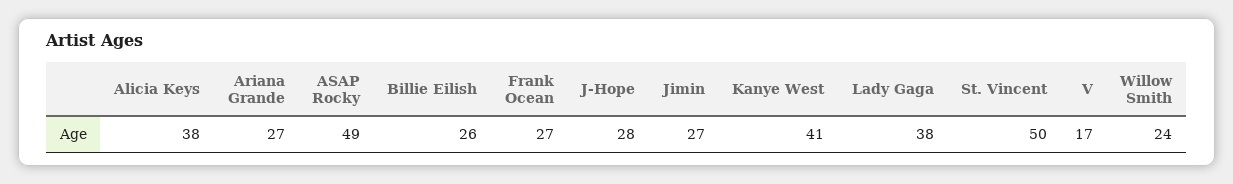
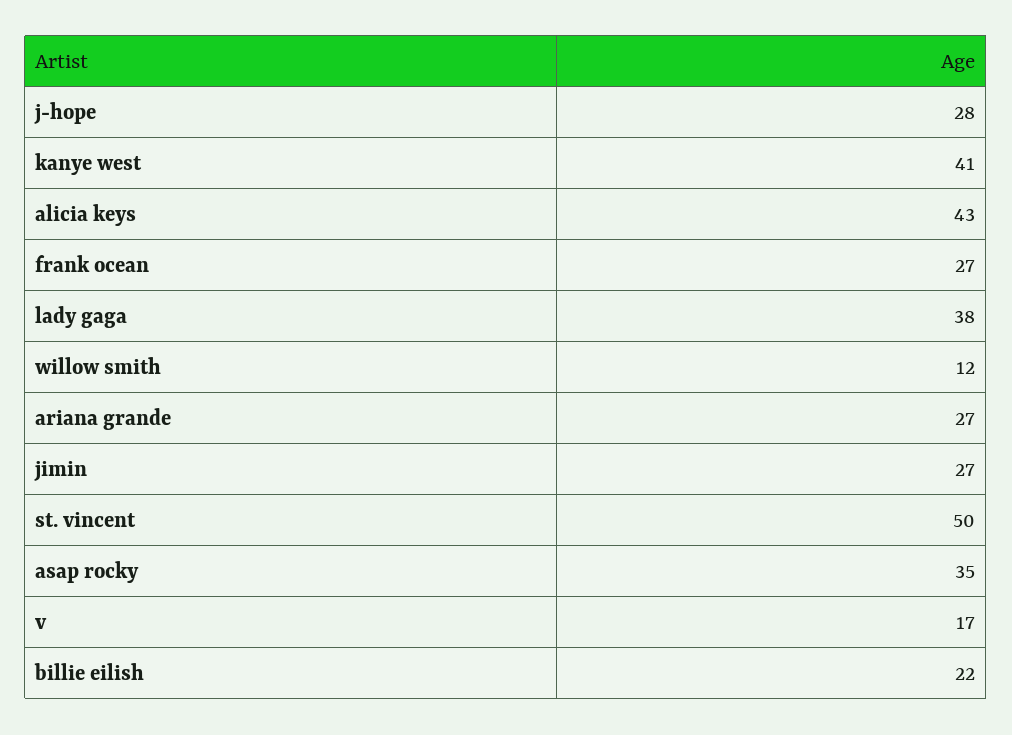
  {
-   "Alicia Keys": 38,
+   "Alicia Keys": 43,
    "Ariana Grande": 27,
-   "ASAP Rocky": 49,
+   "ASAP Rocky": 35,
-   "Billie Eilish": 26,
+   "Billie Eilish": 22,
    "Frank Ocean": 27,
    "J-Hope": 28,
    "Jimin": 27,
    "Kanye West": 41,
    "Lady Gaga": 38,
    "St. Vincent": 50,
    "V": 17,
-   "Willow Smith": 24
+   "Willow Smith": 12
  }

